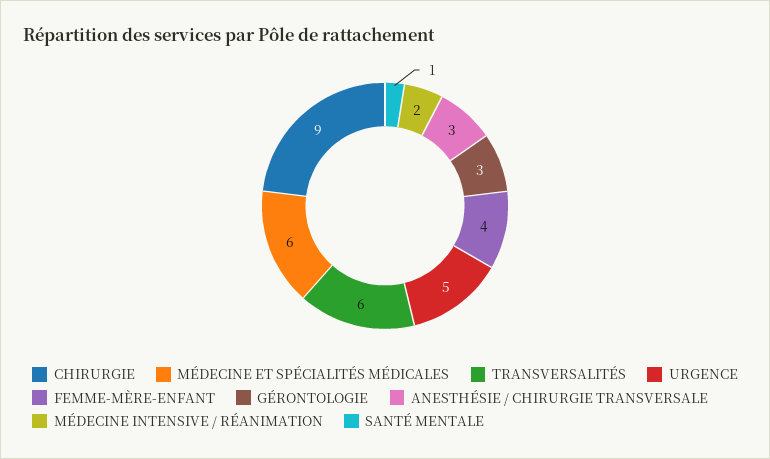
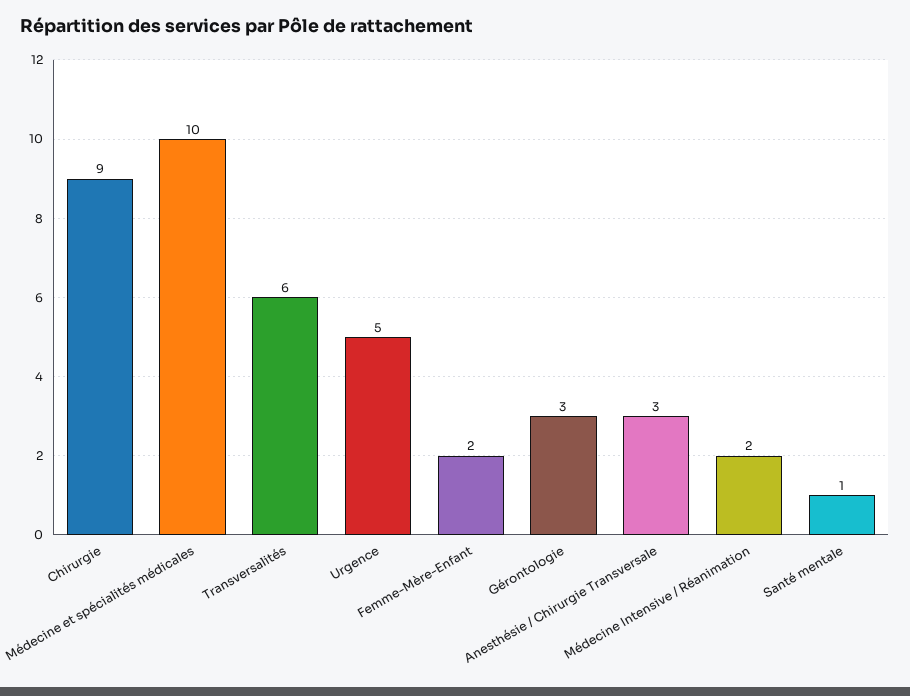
  {
    "CHIRURGIE": 9,
-   "MÉDECINE ET SPÉCIALITÉS MÉDICALES": 6,
+   "MÉDECINE ET SPÉCIALITÉS MÉDICALES": 10,
    "TRANSVERSALITÉS": 6,
    "URGENCE": 5,
-   "FEMME-MÈRE-ENFANT": 4,
+   "FEMME-MÈRE-ENFANT": 2,
    "GÉRONTOLOGIE": 3,
    "ANESTHÉSIE / CHIRURGIE TRANSVERSALE": 3,
    "MÉDECINE INTENSIVE / RÉANIMATION": 2,
    "SANTÉ MENTALE": 1
  }

